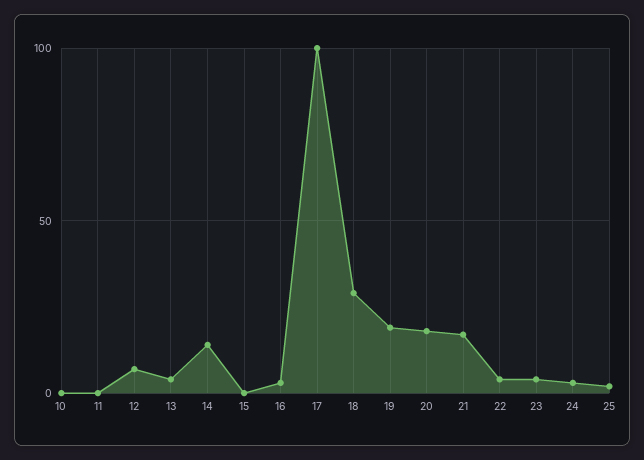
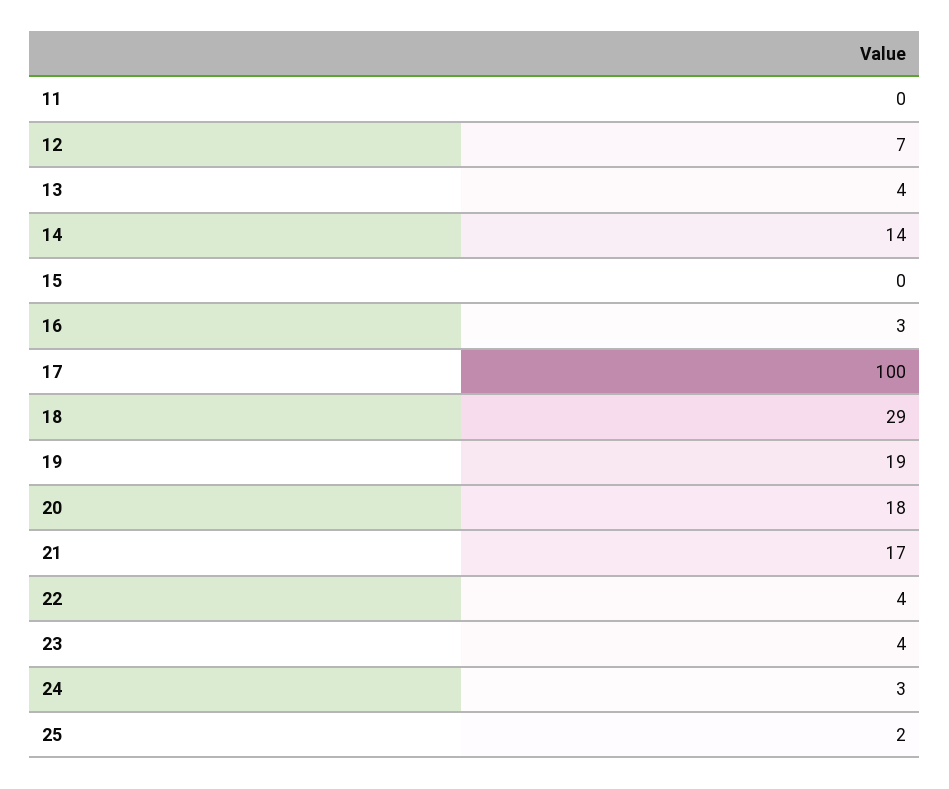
  {
-   "10": 0,
    "11": 0,
    "12": 7,
    "13": 4,
    "14": 14,
    "15": 0,
    "16": 3,
    "17": 100,
    "18": 29,
    "19": 19,
    "20": 18,
    "21": 17,
    "22": 4,
    "23": 4,
    "24": 3,
    "25": 2
  }

